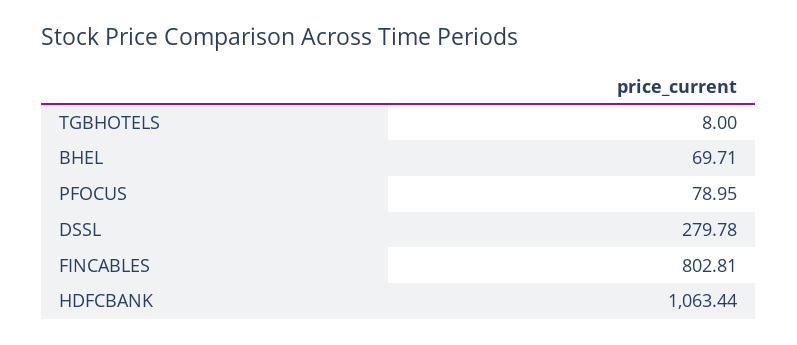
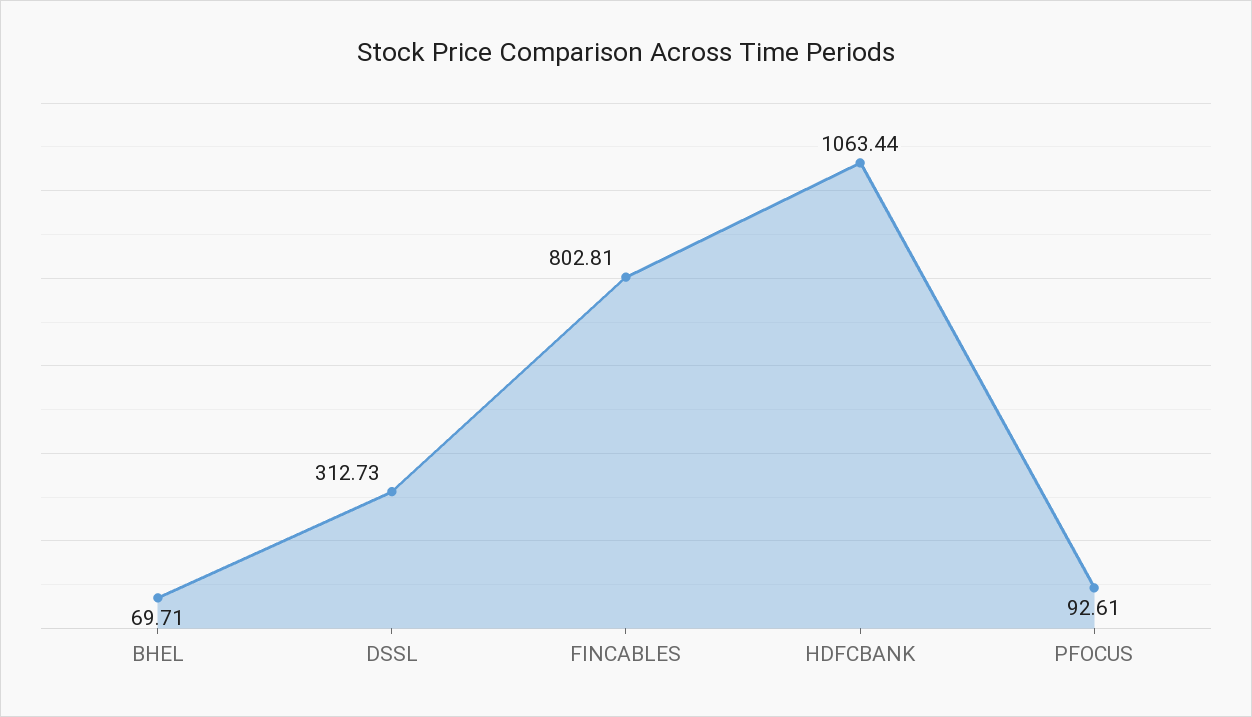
  {
-   "TGBHOTELS": 8,
    "BHEL": 69.71,
-   "PFOCUS": 78.95,
+   "PFOCUS": 92.61,
-   "DSSL": 279.78,
+   "DSSL": 312.73,
    "FINCABLES": 802.81,
    "HDFCBANK": 1063.44
  }

